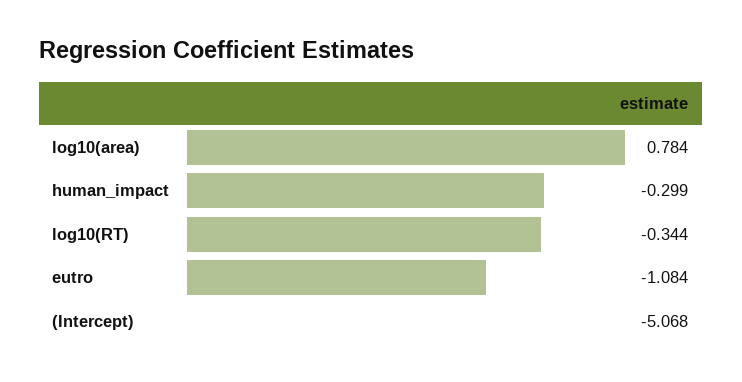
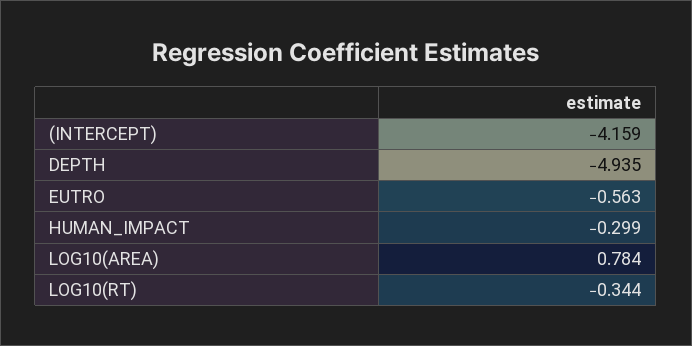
  {
    "log10(area)": 0.784,
    "human_impact": -0.299,
    "log10(RT)": -0.344,
-   "eutro": -1.084,
+   "eutro": -0.563,
-   "(Intercept)": -5.068
+   "(Intercept)": -4.159,
+   "DEPTH": -4.935
  }

